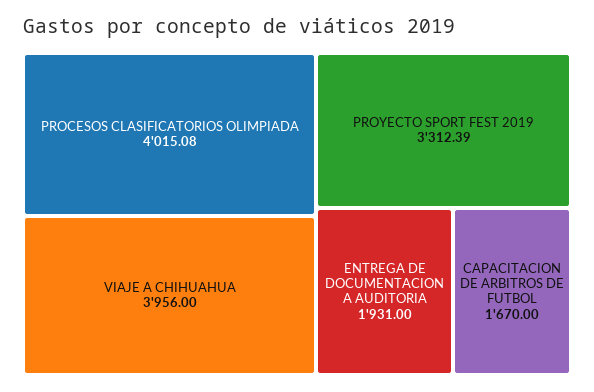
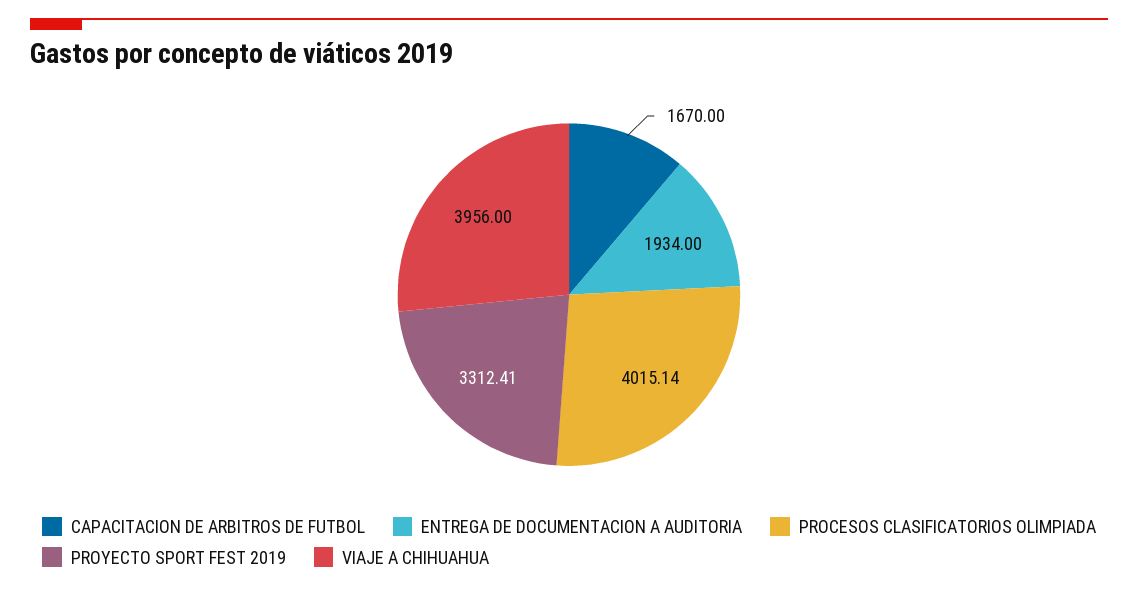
  {
-   "PROCESOS CLASIFICATORIOS OLIMPIADA": 4015.08,
+   "PROCESOS CLASIFICATORIOS OLIMPIADA": 4015.14,
    "VIAJE A CHIHUAHUA": 3956,
-   "PROYECTO SPORT FEST 2019": 3312.39,
+   "PROYECTO SPORT FEST 2019": 3312.41,
-   "ENTREGA DE DOCUMENTACION A AUDITORIA": 1931,
+   "ENTREGA DE DOCUMENTACION A AUDITORIA": 1934,
    "CAPACITACION DE ARBITROS DE FUTBOL": 1670
  }

